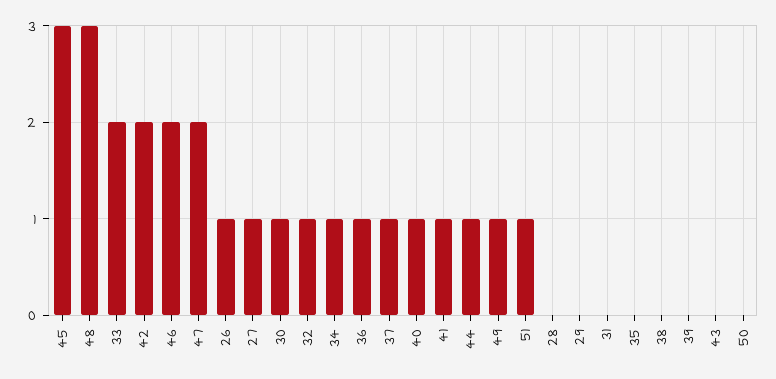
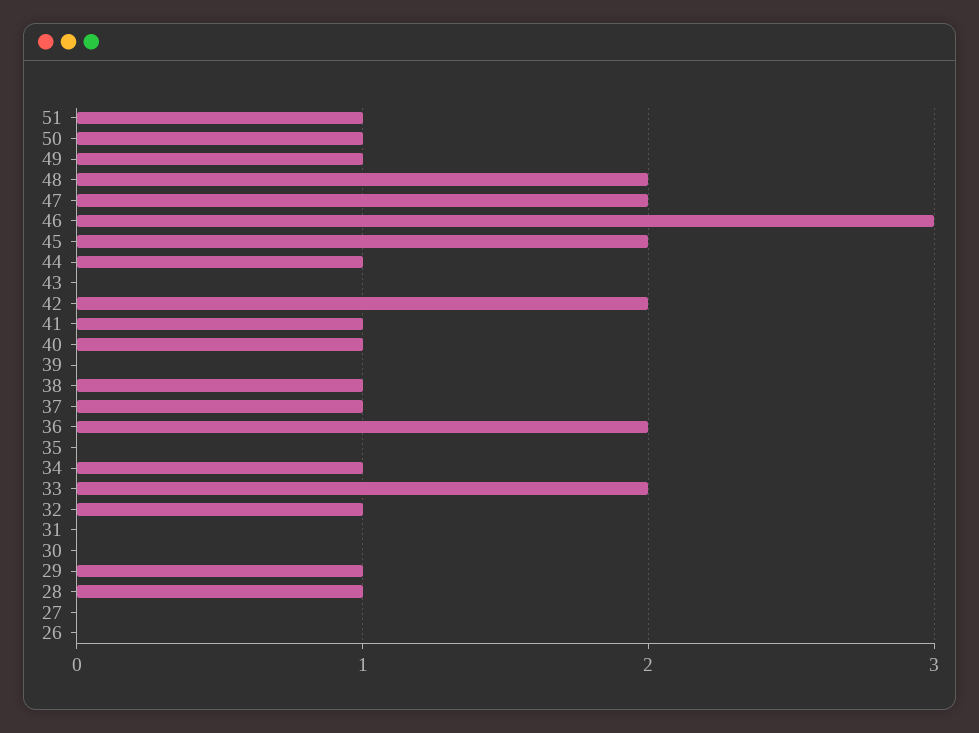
  {
-   "45": 3,
+   "45": 2,
-   "48": 3,
+   "48": 2,
    "33": 2,
    "42": 2,
-   "46": 2,
+   "46": 3,
    "47": 2,
-   "26": 1,
+   "26": 0,
-   "27": 1,
+   "27": 0,
-   "30": 1,
+   "30": 0,
    "32": 1,
    "34": 1,
-   "36": 1,
+   "36": 2,
    "37": 1,
    "40": 1,
    "41": 1,
    "44": 1,
    "49": 1,
    "51": 1,
-   "28": 0,
+   "28": 1,
-   "29": 0,
+   "29": 1,
    "31": 0,
    "35": 0,
-   "38": 0,
+   "38": 1,
    "39": 0,
    "43": 0,
-   "50": 0
+   "50": 1
  }

